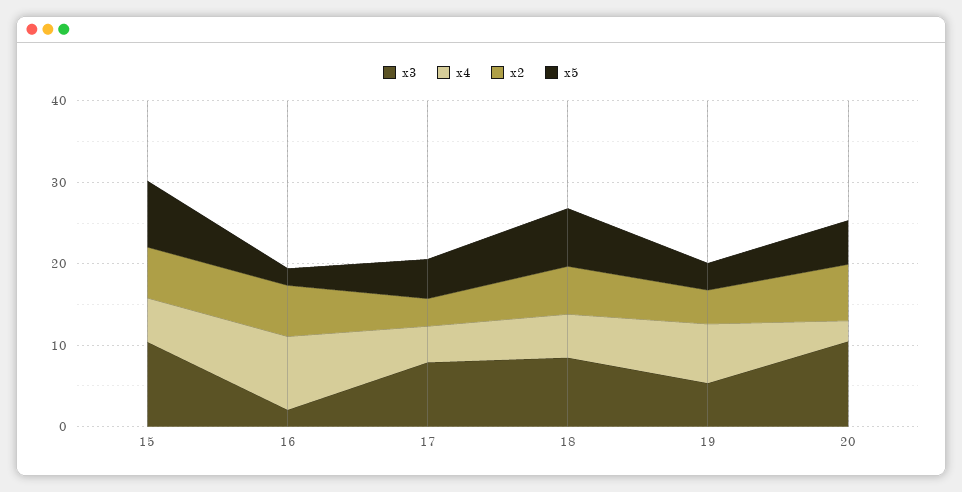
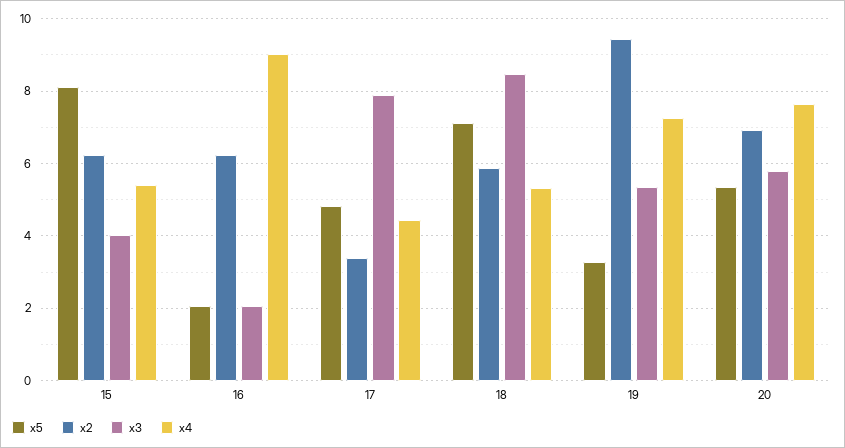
  {
    "x3": {
-     "15": 10,
+     "15": 4,
      "16": 2,
      "17": 7.8,
      "18": 8.4,
      "19": 5.4,
-     "20": 10
+     "20": 5.8
    },
    "x4": {
      "15": 5.4,
      "16": 9,
      "17": 4.4,
      "18": 5.4,
      "19": 7.2,
-     "20": 2
+     "20": 7.6
    },
    "x2": {
      "15": 6.2,
      "16": 6.2,
      "17": 3.4,
      "18": 5.8,
-     "19": 4,
+     "19": 9.4,
      "20": 7
    },
    "x5": {
      "15": 8,
      "16": 2,
      "17": 4.8,
      "18": 7.2,
      "19": 3.2,
      "20": 5.4
    }
  }

